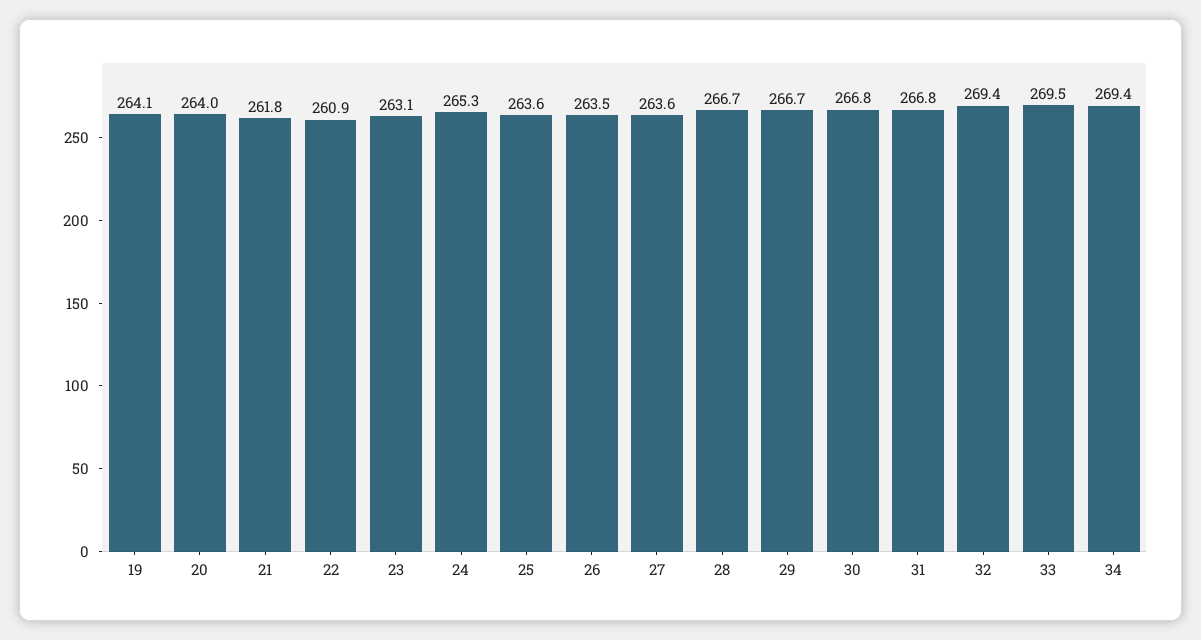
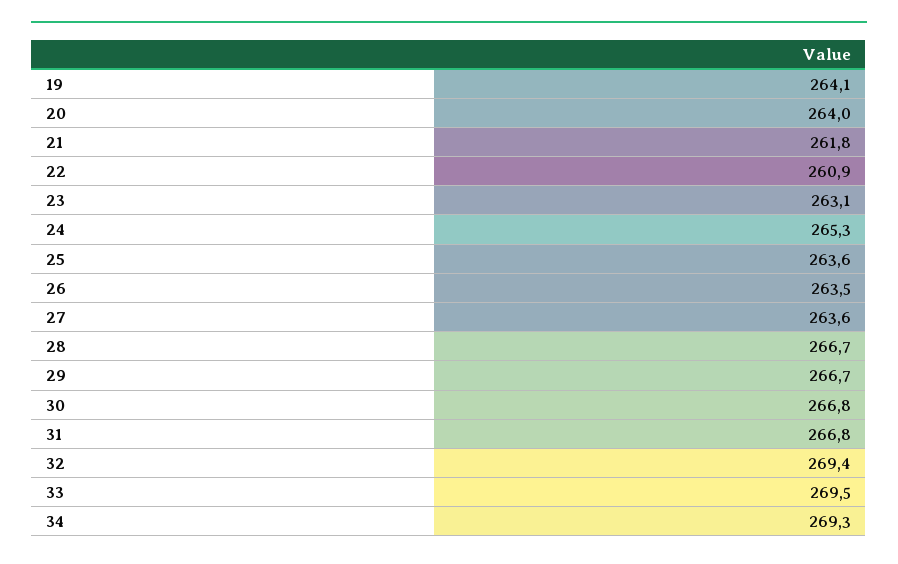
  {
    "19": 264.1,
    "20": 264,
    "21": 261.8,
    "22": 260.9,
    "23": 263.1,
    "24": 265.3,
    "25": 263.6,
    "26": 263.5,
    "27": 263.6,
    "28": 266.7,
    "29": 266.7,
    "30": 266.8,
    "31": 266.8,
    "32": 269.4,
    "33": 269.5,
-   "34": 269.4
+   "34": 269.3
  }

